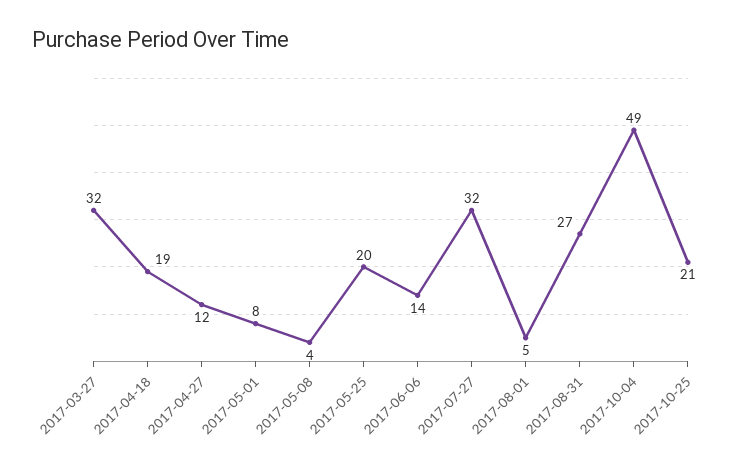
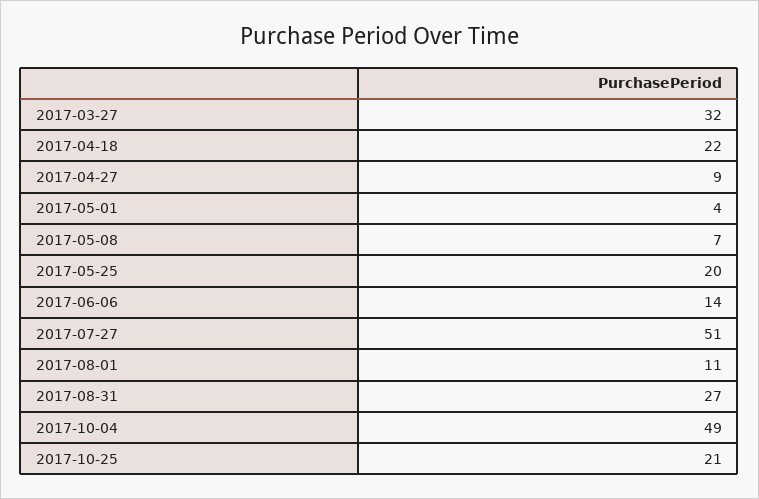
  {
    "2017-03-27": 32,
-   "2017-04-18": 19,
+   "2017-04-18": 22,
-   "2017-04-27": 12,
+   "2017-04-27": 9,
-   "2017-05-01": 8,
+   "2017-05-01": 4,
-   "2017-05-08": 4,
+   "2017-05-08": 7,
    "2017-05-25": 20,
    "2017-06-06": 14,
-   "2017-07-27": 32,
+   "2017-07-27": 51,
-   "2017-08-01": 5,
+   "2017-08-01": 11,
    "2017-08-31": 27,
    "2017-10-04": 49,
    "2017-10-25": 21
  }

